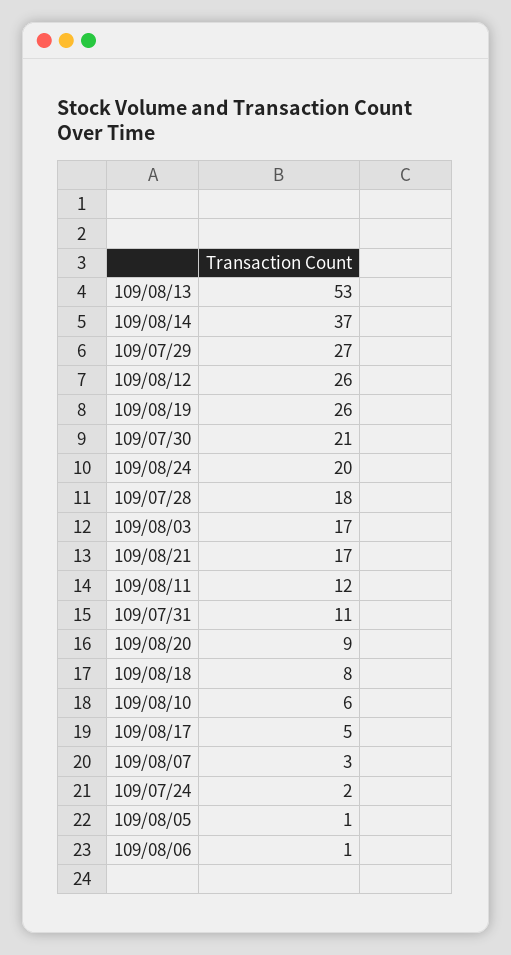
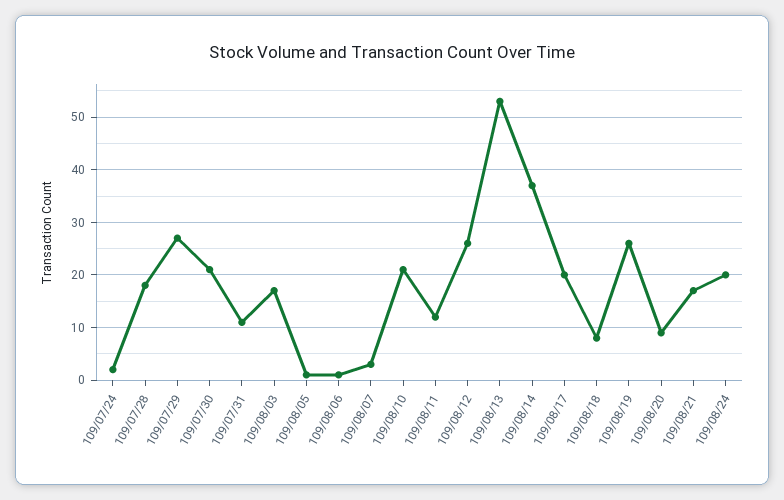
  {
    "109/08/13": 53,
    "109/08/14": 37,
    "109/07/29": 27,
    "109/08/12": 26,
    "109/08/19": 26,
    "109/07/30": 21,
    "109/08/24": 20,
    "109/07/28": 18,
    "109/08/03": 17,
    "109/08/21": 17,
    "109/08/11": 12,
    "109/07/31": 11,
    "109/08/20": 9,
    "109/08/18": 8,
-   "109/08/10": 6,
+   "109/08/10": 20,
-   "109/08/17": 5,
+   "109/08/17": 20,
    "109/08/07": 3,
    "109/07/24": 2,
    "109/08/05": 1,
    "109/08/06": 1
  }

